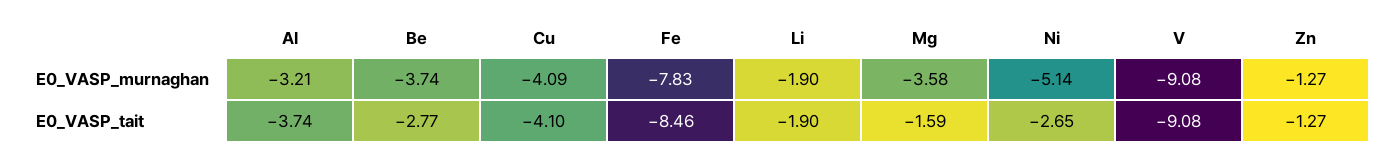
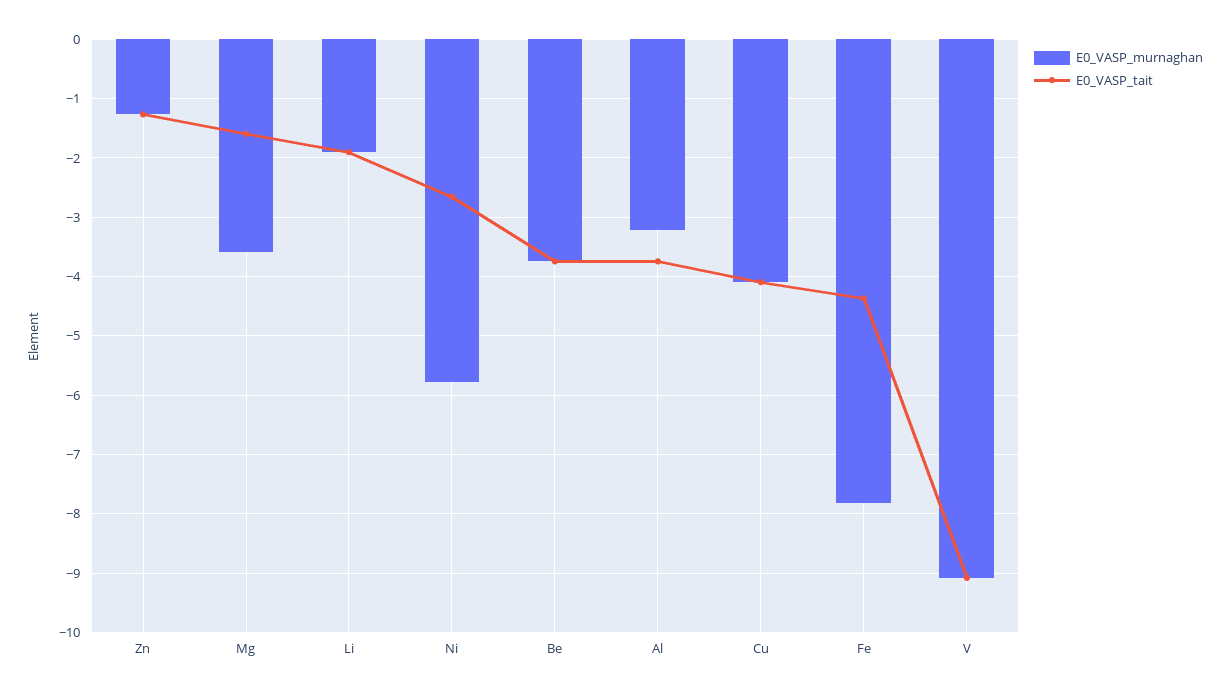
  {
    "E0_VASP_murnaghan": {
      "Al": -3.21,
      "Be": -3.74,
      "Cu": -4.09,
      "Fe": -7.83,
      "Li": -1.9,
      "Mg": -3.58,
-     "Ni": -5.14,
+     "Ni": -5.8,
      "V": -9.08,
      "Zn": -1.27
    },
    "E0_VASP_tait": {
      "Al": -3.74,
-     "Be": -2.77,
+     "Be": -3.8,
      "Cu": -4.1,
-     "Fe": -8.46,
+     "Fe": -4.4,
      "Li": -1.9,
      "Mg": -1.59,
      "Ni": -2.65,
      "V": -9.08,
      "Zn": -1.27
    }
  }

